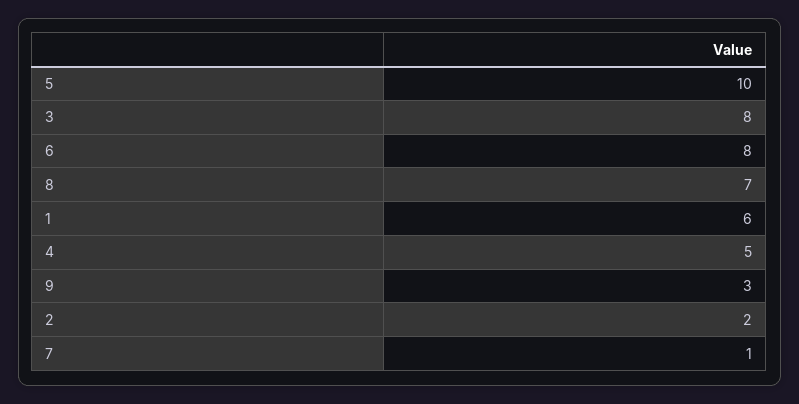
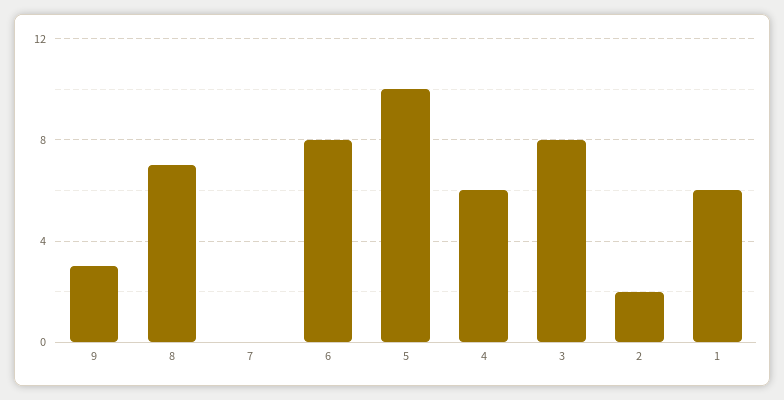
  {
    "5": 10,
    "3": 8,
    "6": 8,
    "8": 7,
    "1": 6,
-   "4": 5,
+   "4": 6,
    "9": 3,
    "2": 2,
-   "7": 1
+   "7": 0
  }

